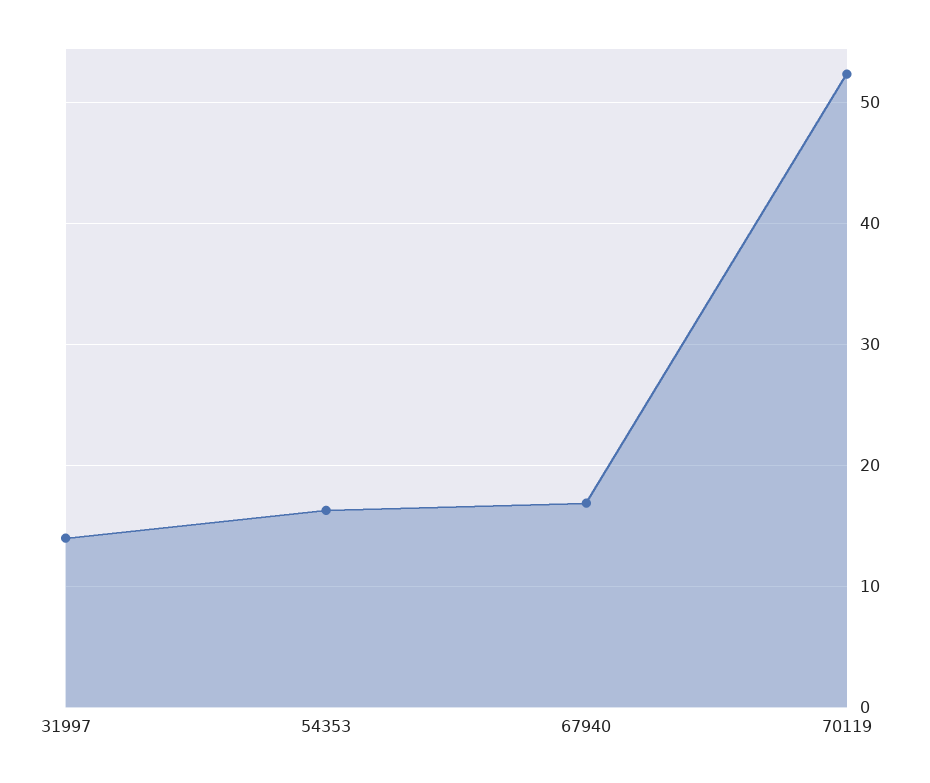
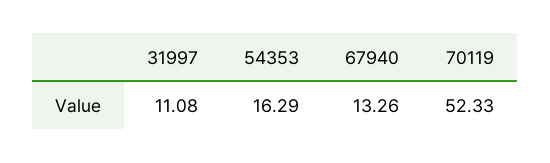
  {
-   "31997": 14,
+   "31997": 11.08,
    "54353": 16.29,
-   "67940": 17,
+   "67940": 13.26,
    "70119": 52.33
  }

